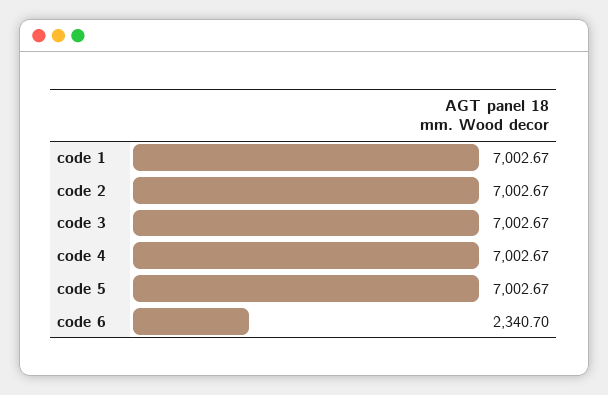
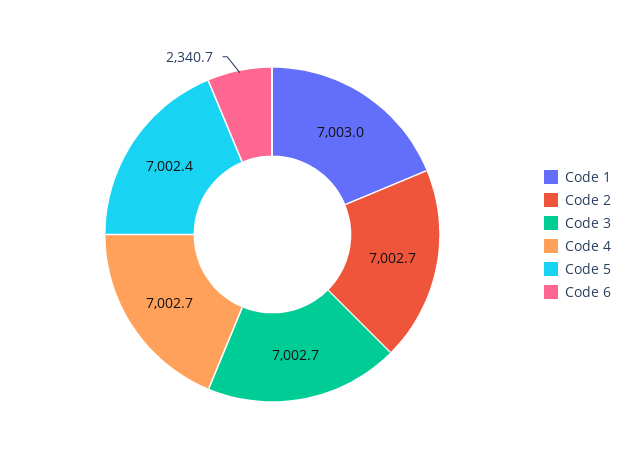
  {
-   "code 1": 7002.67,
+   "code 1": 7003,
    "code 2": 7002.67,
    "code 3": 7002.67,
    "code 4": 7002.67,
-   "code 5": 7002.67,
+   "code 5": 7002.4,
    "code 6": 2340.7
  }

